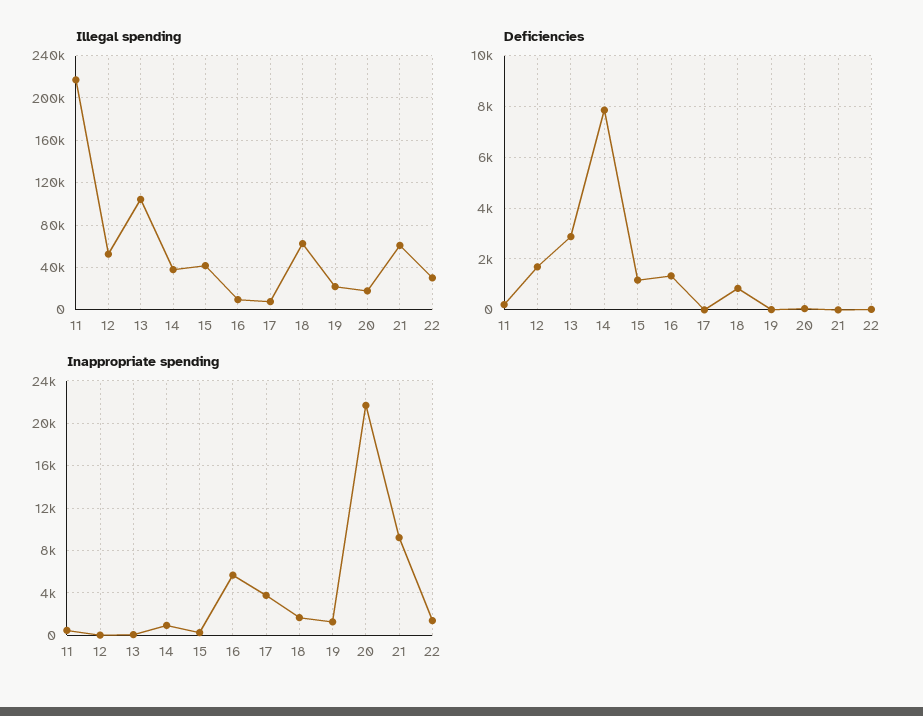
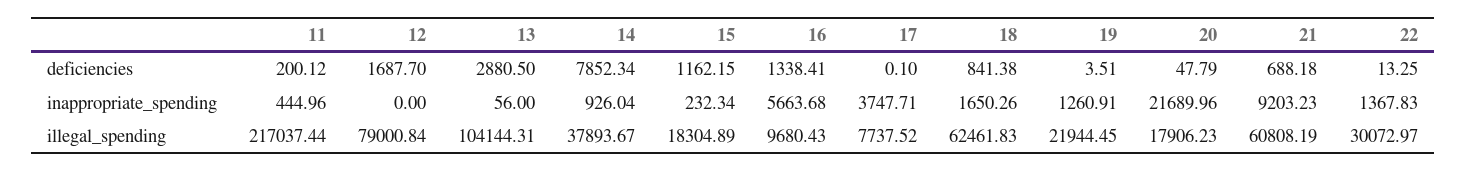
  {
    "Illegal spending": {
      "11": 217037.44,
-     "12": 50000,
+     "12": 79000.84,
      "13": 104144.31,
      "14": 37893.67,
-     "15": 40000,
+     "15": 18304.89,
      "16": 9680.43,
      "17": 7737.52,
      "18": 62461.83,
      "19": 21944.45,
      "20": 17906.23,
      "21": 60808.19,
      "22": 30072.97
    },
    "Deficiencies": {
      "11": 200.12,
      "12": 1687.7,
      "13": 2880.5,
      "14": 7852.34,
      "15": 1162.15,
      "16": 1338.41,
      "17": 0.1,
      "18": 841.38,
      "19": 3.51,
      "20": 47.79,
-     "21": 0,
+     "21": 688.18,
      "22": 13.25
    },
    "Inappropriate spending": {
      "11": 444.96,
      "12": 0,
      "13": 56,
      "14": 926.04,
      "15": 232.34,
      "16": 5663.68,
      "17": 3747.71,
      "18": 1650.26,
      "19": 1260.91,
      "20": 21689.96,
      "21": 9203.23,
      "22": 1367.83
    }
  }

